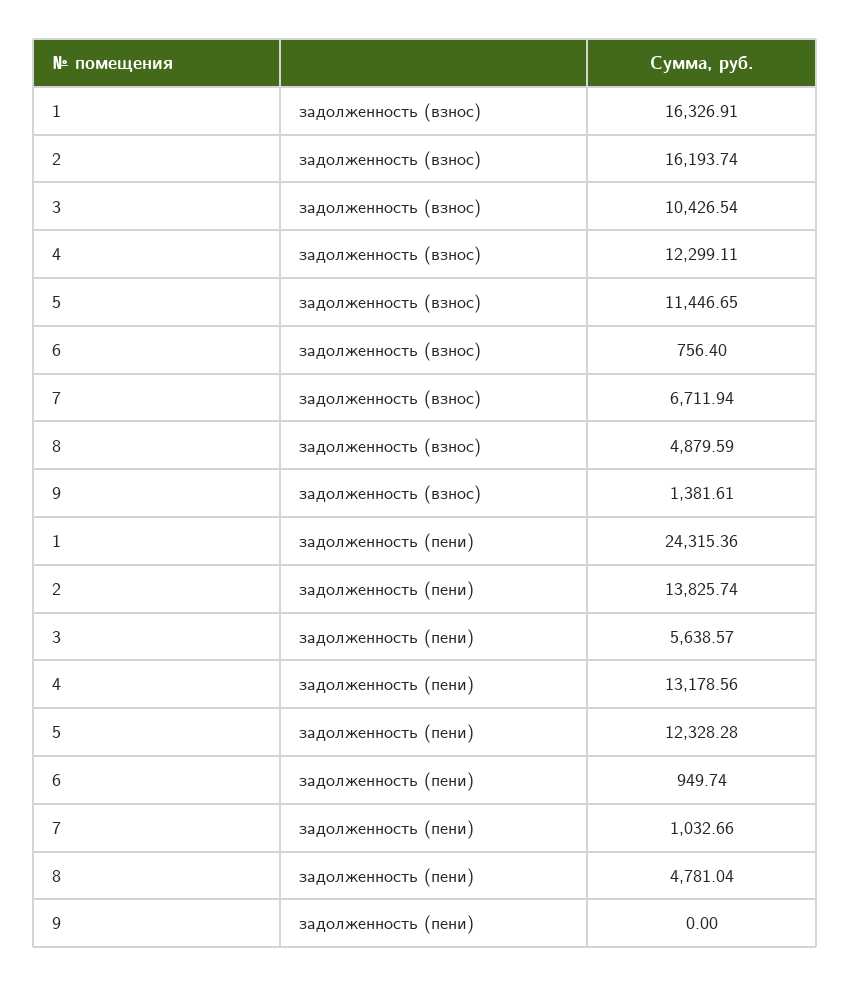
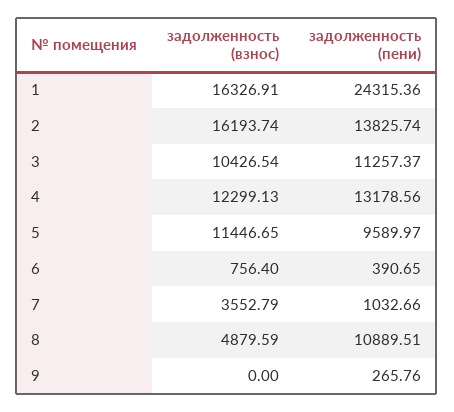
  {
    "1": {
      "задолженность (взнос)": 16326.91,
      "задолженность (пени)": 24315.36
    },
    "2": {
      "задолженность (взнос)": 16193.74,
      "задолженность (пени)": 13825.74
    },
    "3": {
      "задолженность (взнос)": 10426.54,
-     "задолженность (пени)": 5638.57
+     "задолженность (пени)": 11257.37
    },
    "4": {
-     "задолженность (взнос)": 12299.11,
+     "задолженность (взнос)": 12299.13,
      "задолженность (пени)": 13178.56
    },
    "5": {
      "задолженность (взнос)": 11446.65,
-     "задолженность (пени)": 12328.28
+     "задолженность (пени)": 9589.97
    },
    "6": {
      "задолженность (взнос)": 756.4,
-     "задолженность (пени)": 949.74
+     "задолженность (пени)": 390.65
    },
    "7": {
-     "задолженность (взнос)": 6711.94,
+     "задолженность (взнос)": 3552.79,
      "задолженность (пени)": 1032.66
    },
    "8": {
      "задолженность (взнос)": 4879.59,
-     "задолженность (пени)": 4781.04
+     "задолженность (пени)": 10889.51
    },
    "9": {
-     "задолженность (взнос)": 1381.61,
+     "задолженность (взнос)": 0,
-     "задолженность (пени)": 0
+     "задолженность (пени)": 265.76
    }
  }

